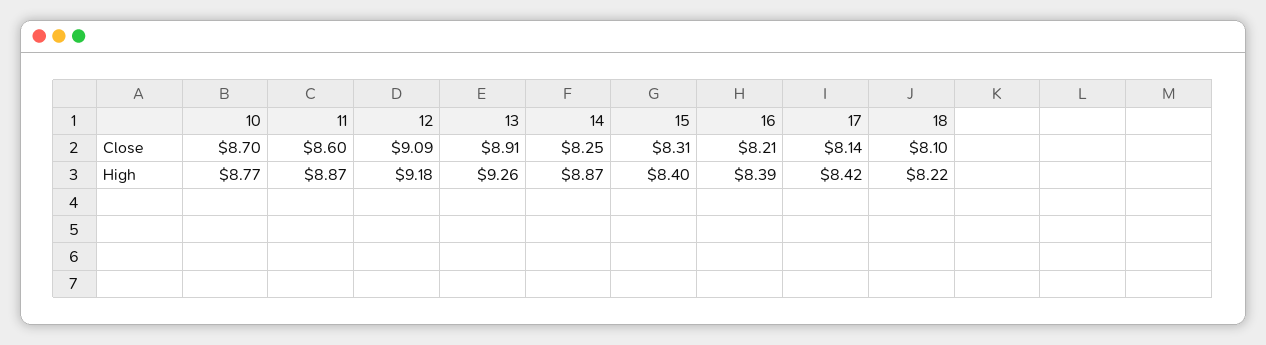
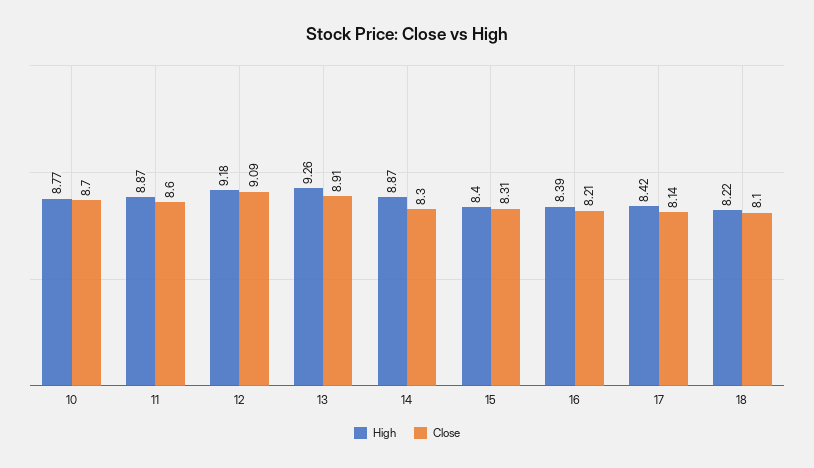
  {
    "Close": {
      "10": 8.7,
      "11": 8.6,
      "12": 9.09,
      "13": 8.91,
-     "14": 8.25,
+     "14": 8.3,
      "15": 8.31,
      "16": 8.21,
      "17": 8.14,
      "18": 8.1
    },
    "High": {
      "10": 8.77,
      "11": 8.87,
      "12": 9.18,
      "13": 9.26,
      "14": 8.87,
      "15": 8.4,
      "16": 8.39,
      "17": 8.42,
      "18": 8.22
    }
  }

